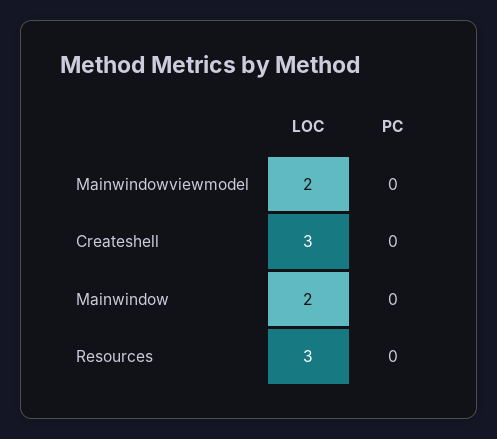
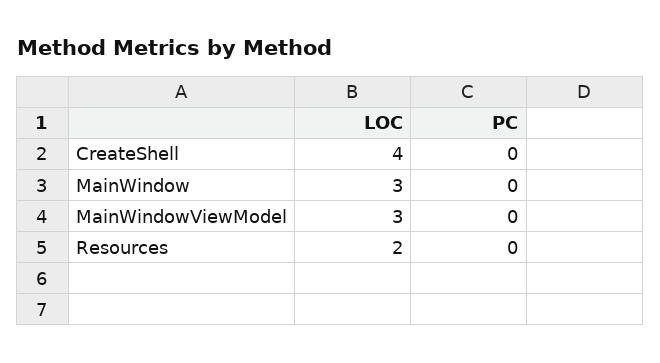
  {
    "LOC": {
-     "Mainwindowviewmodel": 2,
+     "Mainwindowviewmodel": 3,
-     "Createshell": 3,
+     "Createshell": 4,
-     "Mainwindow": 2,
+     "Mainwindow": 3,
-     "Resources": 3
+     "Resources": 2
    },
    "PC": {
      "Mainwindowviewmodel": 0,
      "Createshell": 0,
      "Mainwindow": 0,
      "Resources": 0
    }
  }

